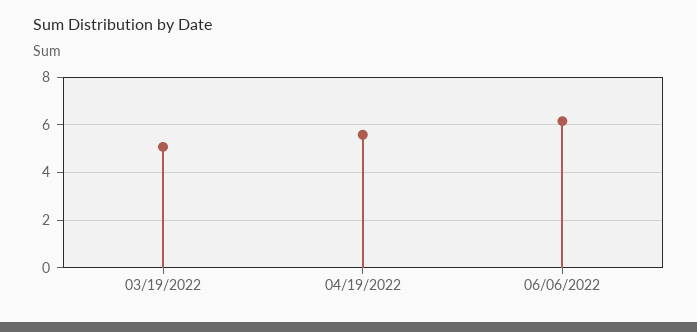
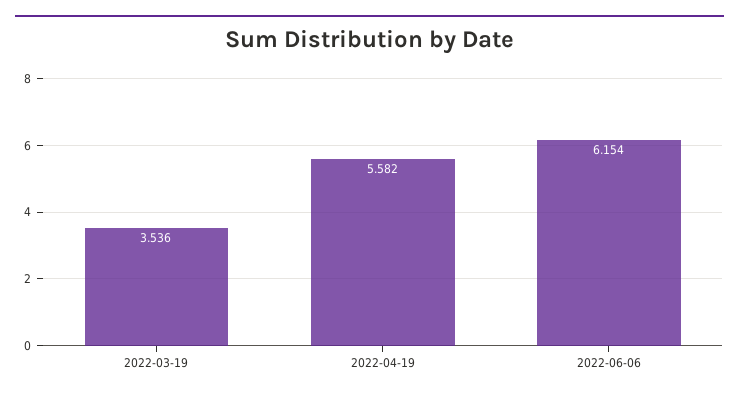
  {
-   "03/19/2022": 5,
+   "03/19/2022": 3.536,
    "04/19/2022": 5.582,
    "06/06/2022": 6.154
  }

